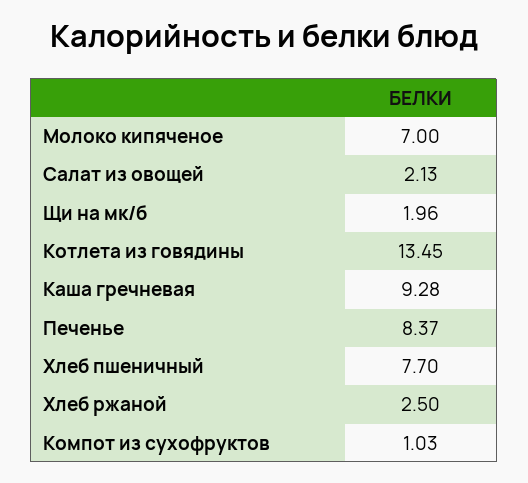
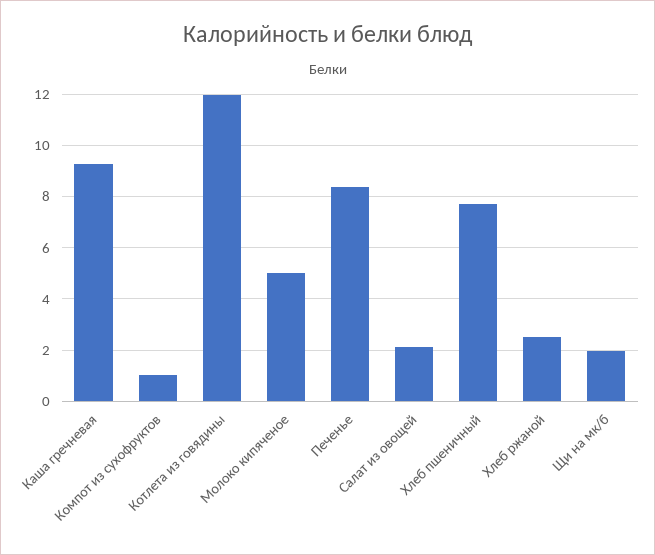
  {
-   "Молоко кипяченое": 7,
+   "Молоко кипяченое": 5,
    "Салат из овощей": 2.13,
    "Щи на мк/б": 1.96,
-   "Котлета из говядины": 13.45,
+   "Котлета из говядины": 12,
    "Каша гречневая": 9.28,
    "Печенье": 8.37,
    "Хлеб пшеничный": 7.7,
    "Хлеб ржаной": 2.5,
    "Компот из сухофруктов": 1.03
  }

